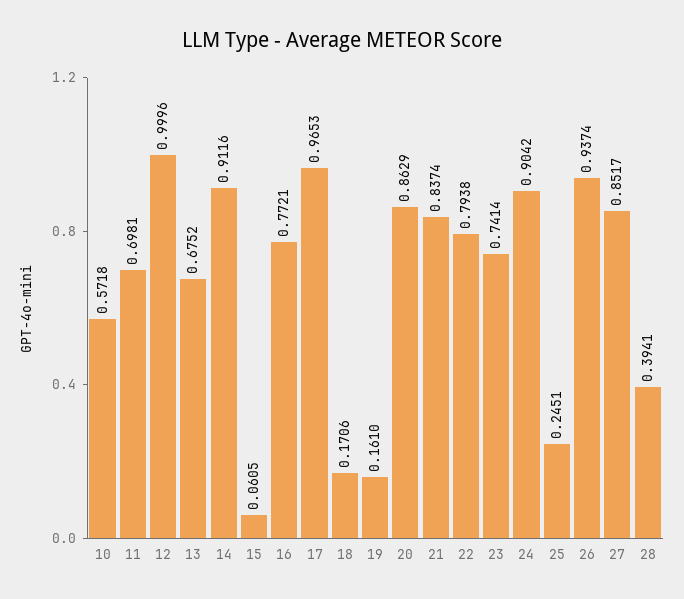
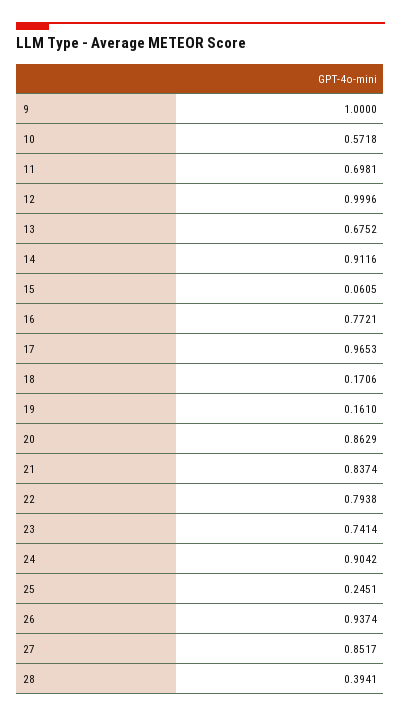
  {
    "10": 0.5718,
    "11": 0.6981,
    "12": 0.9996,
    "13": 0.6752,
    "14": 0.9116,
    "15": 0.0605,
    "16": 0.7721,
    "17": 0.9653,
    "18": 0.1706,
    "19": 0.161,
    "20": 0.8629,
    "21": 0.8374,
    "22": 0.7938,
    "23": 0.7414,
    "24": 0.9042,
    "25": 0.2451,
    "26": 0.9374,
    "27": 0.8517,
-   "28": 0.3941
+   "28": 0.3941,
+   "9": 1
  }

